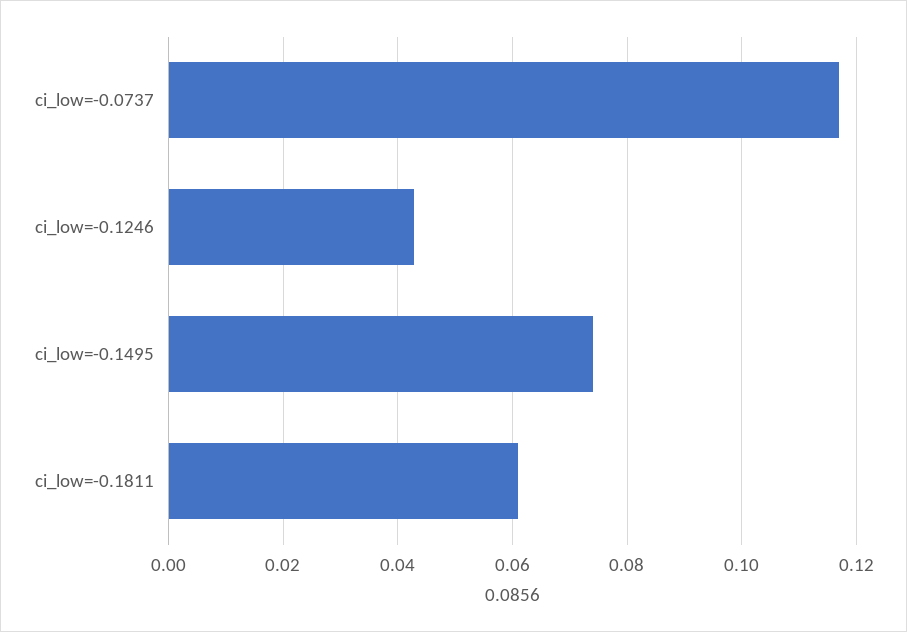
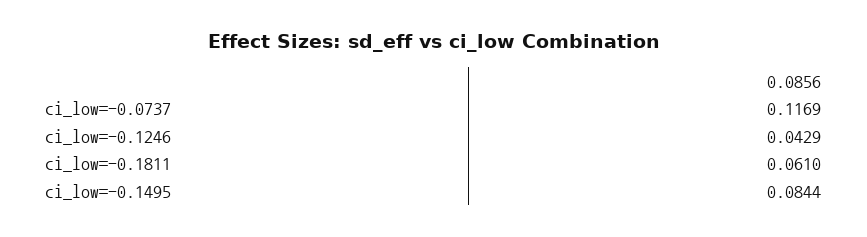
  {
    "ci_low=-0.0737": 0.1169,
    "ci_low=-0.1246": 0.0429,
-   "ci_low=-0.1495": 0.074,
+   "ci_low=-0.1495": 0.0844,
    "ci_low=-0.1811": 0.061
  }

